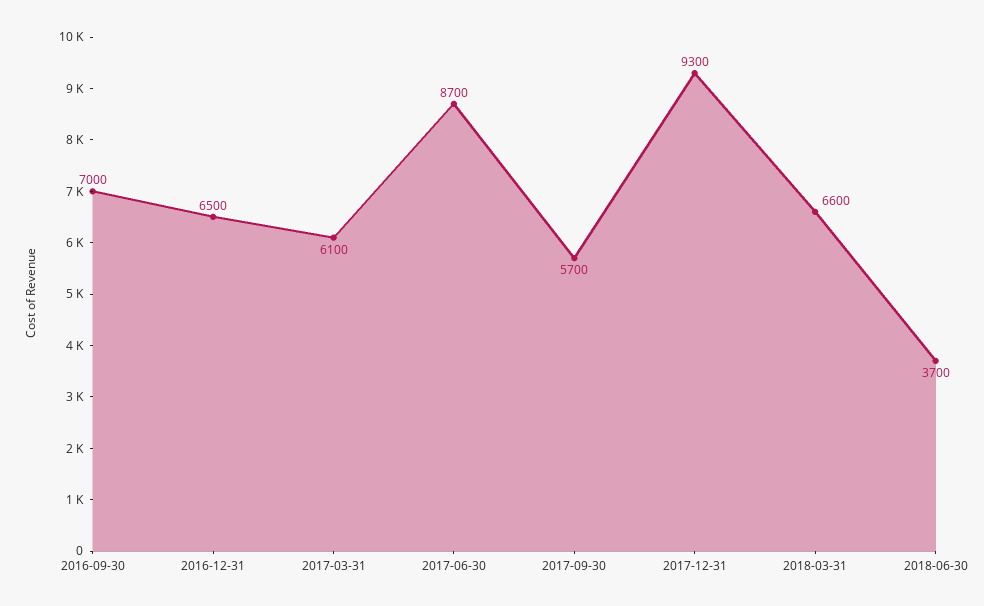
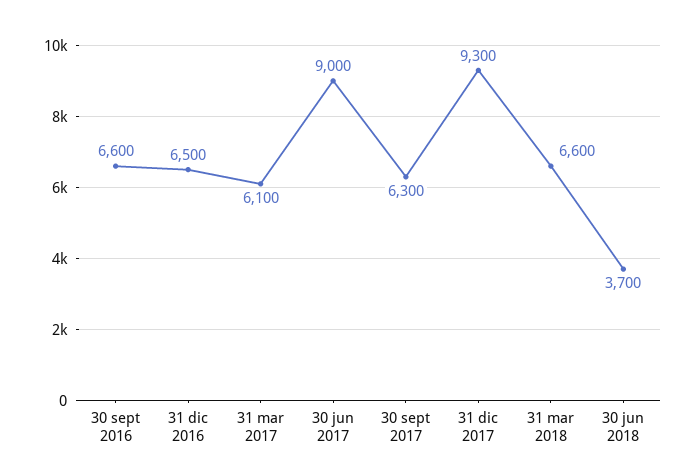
  {
-   "2016-09-30": 7000,
+   "2016-09-30": 6600,
    "2016-12-31": 6500,
    "2017-03-31": 6100,
-   "2017-06-30": 8700,
+   "2017-06-30": 9000,
-   "2017-09-30": 5700,
+   "2017-09-30": 6300,
    "2017-12-31": 9300,
    "2018-03-31": 6600,
    "2018-06-30": 3700
  }

